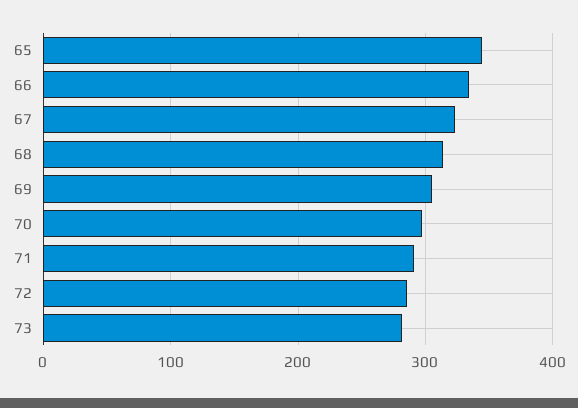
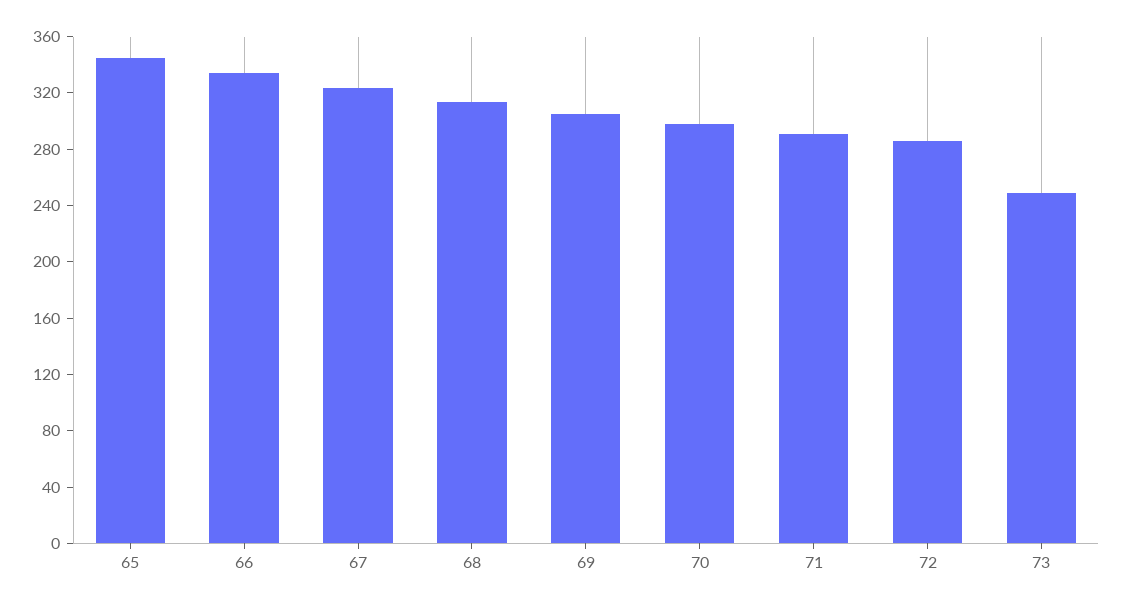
  {
    "65": 340,
    "66": 330,
    "67": 320,
    "68": 310,
    "69": 310,
    "70": 300,
    "71": 290,
    "72": 290,
-   "73": 280
+   "73": 250
  }

